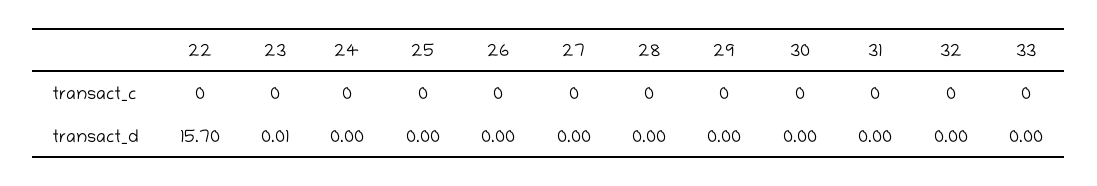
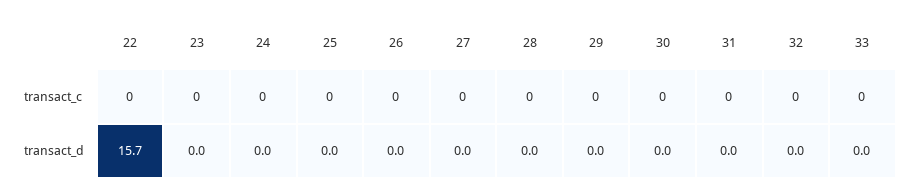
  {
    "22": {
      "transact_c": 0,
      "transact_d": 15.7
    },
    "23": {
      "transact_c": 0,
-     "transact_d": 0.01
+     "transact_d": 0
    },
    "24": {
      "transact_c": 0,
      "transact_d": 0
    },
    "25": {
      "transact_c": 0,
      "transact_d": 0
    },
    "26": {
      "transact_c": 0,
      "transact_d": 0
    },
    "27": {
      "transact_c": 0,
      "transact_d": 0
    },
    "28": {
      "transact_c": 0,
      "transact_d": 0
    },
    "29": {
      "transact_c": 0,
      "transact_d": 0
    },
    "30": {
      "transact_c": 0,
      "transact_d": 0
    },
    "31": {
      "transact_c": 0,
      "transact_d": 0
    },
    "32": {
      "transact_c": 0,
      "transact_d": 0
    },
    "33": {
      "transact_c": 0,
      "transact_d": 0
    }
  }

